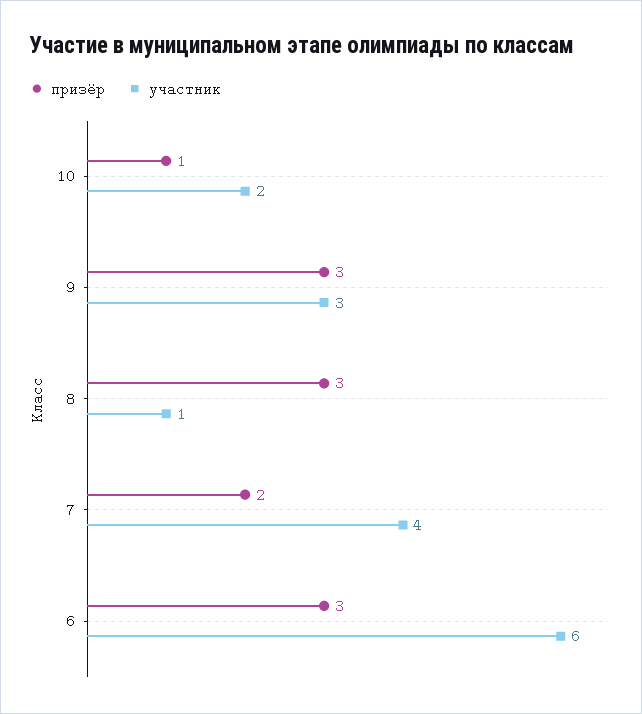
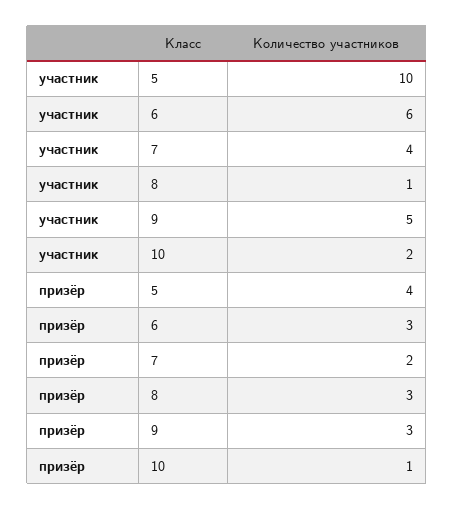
  {
    "призёр": {
      "10": 1,
      "9": 3,
      "8": 3,
      "7": 2,
-     "6": 3
+     "6": 3,
+     "5": 4
    },
    "участник": {
      "10": 2,
-     "9": 3,
+     "9": 5,
      "8": 1,
      "7": 4,
-     "6": 6
+     "6": 6,
+     "5": 10
    }
  }

